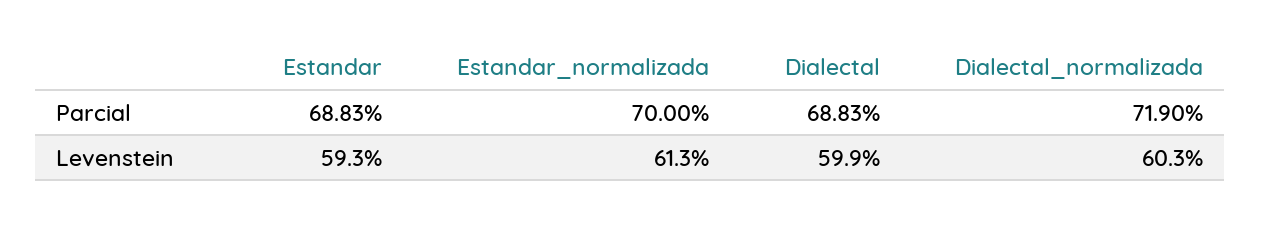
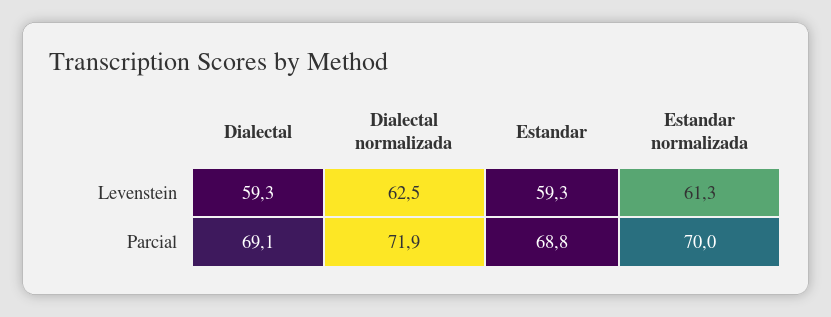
  {
    "Estandar": {
      "Parcial": 68.83,
      "Levenstein": 59.3
    },
    "Estandar_normalizada": {
      "Parcial": 70,
      "Levenstein": 61.3
    },
    "Dialectal": {
-     "Parcial": 68.83,
+     "Parcial": 69.1,
-     "Levenstein": 59.9
+     "Levenstein": 59.3
    },
    "Dialectal_normalizada": {
      "Parcial": 71.9,
-     "Levenstein": 60.3
+     "Levenstein": 62.5
    }
  }

